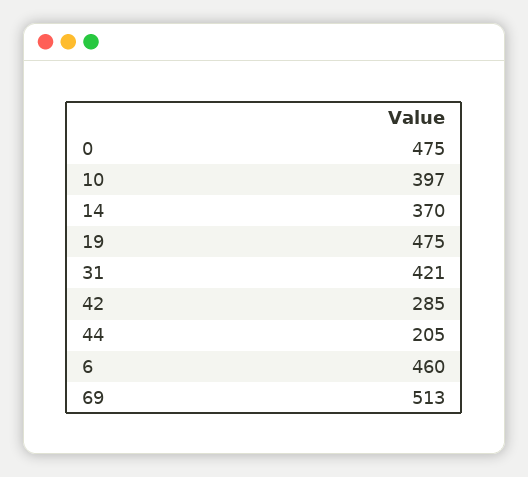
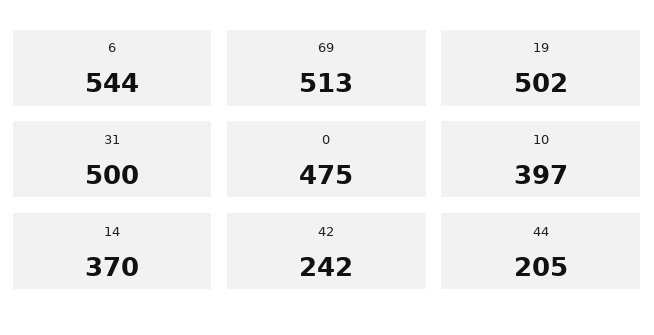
  {
    "0": 475,
    "10": 397,
    "14": 370,
-   "19": 475,
+   "19": 502,
-   "31": 421,
+   "31": 500,
-   "42": 285,
+   "42": 242,
    "44": 205,
-   "6": 460,
+   "6": 544,
    "69": 513
  }

